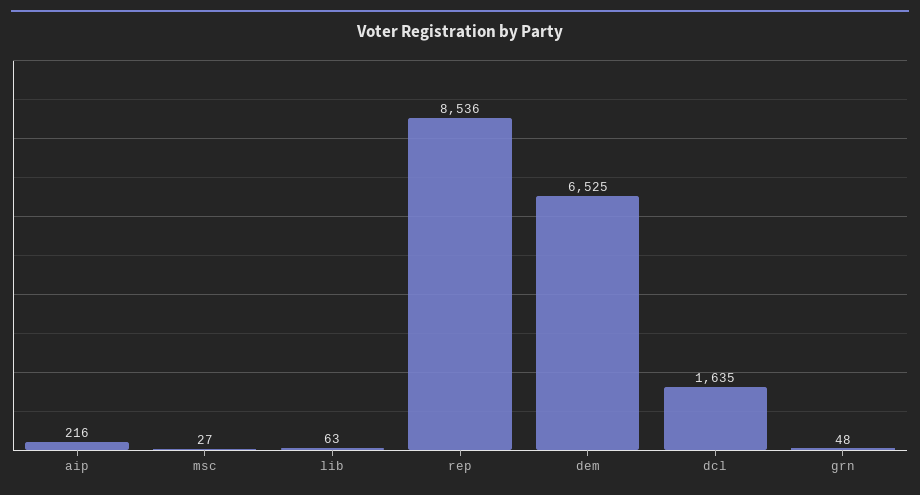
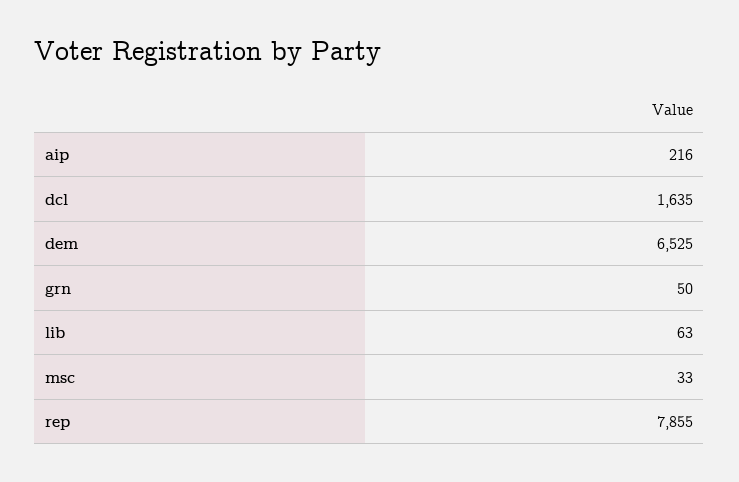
  {
    "aip": 216,
-   "msc": 27,
+   "msc": 33,
    "lib": 63,
-   "rep": 8536,
+   "rep": 7855,
    "dem": 6525,
    "dcl": 1635,
-   "grn": 48
+   "grn": 50
  }

